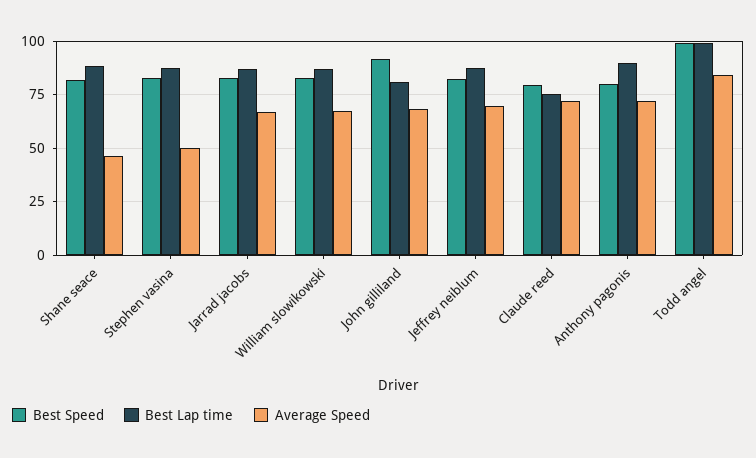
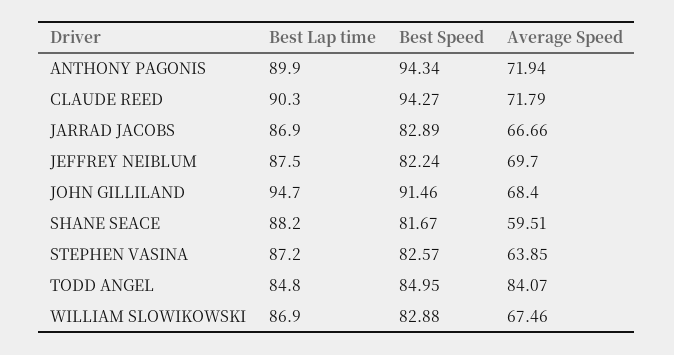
  {
    "Best Speed": {
      "Shane seace": 81.67,
      "Stephen vasina": 82.57,
      "Jarrad jacobs": 82.89,
      "William slowikowski": 82.88,
      "John gilliland": 91.46,
      "Jeffrey neiblum": 82.24,
-     "Claude reed": 80,
+     "Claude reed": 94.27,
-     "Anthony pagonis": 80,
+     "Anthony pagonis": 94.34,
-     "Todd angel": 100
+     "Todd angel": 84.95
    },
    "Best Lap time": {
      "Shane seace": 88.2,
      "Stephen vasina": 87.2,
      "Jarrad jacobs": 86.9,
      "William slowikowski": 86.9,
-     "John gilliland": 80,
+     "John gilliland": 94.7,
      "Jeffrey neiblum": 87.5,
-     "Claude reed": 75,
+     "Claude reed": 90.3,
      "Anthony pagonis": 89.9,
-     "Todd angel": 100
+     "Todd angel": 84.8
    },
    "Average Speed": {
-     "Shane seace": 45,
+     "Shane seace": 59.51,
-     "Stephen vasina": 50,
+     "Stephen vasina": 63.85,
      "Jarrad jacobs": 66.66,
      "William slowikowski": 67.46,
      "John gilliland": 68.4,
      "Jeffrey neiblum": 69.7,
      "Claude reed": 71.79,
      "Anthony pagonis": 71.94,
      "Todd angel": 84.07
    }
  }

